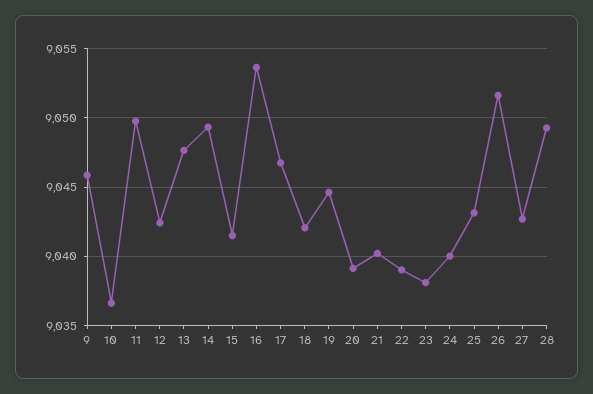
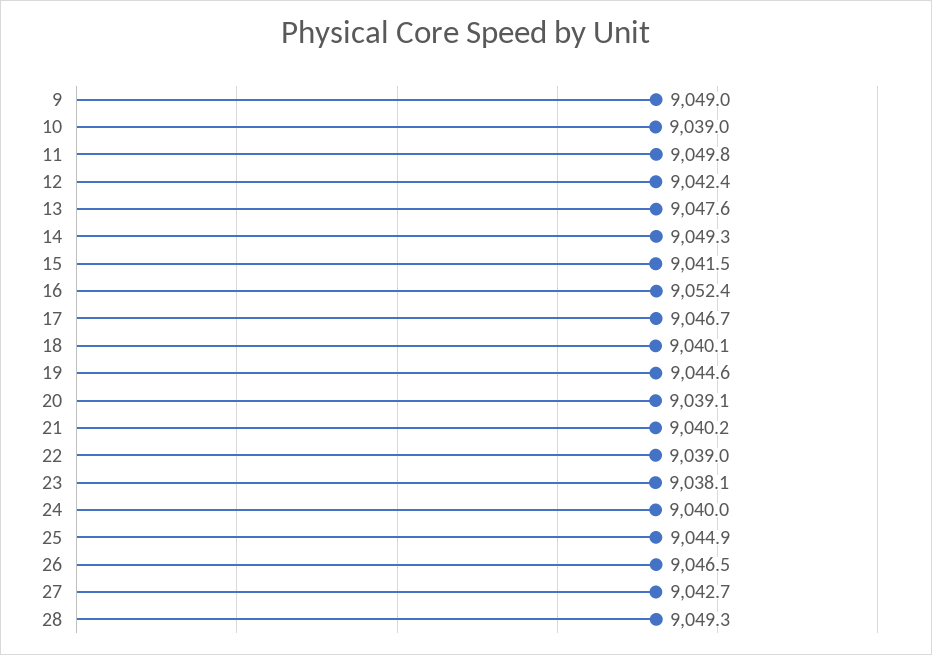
  {
-   "9": 9046,
+   "9": 9049,
-   "10": 9036.5,
+   "10": 9039,
    "11": 9049.8,
    "12": 9042.4,
    "13": 9047.6,
    "14": 9049.3,
    "15": 9041.5,
-   "16": 9053.5,
+   "16": 9052.4,
    "17": 9046.7,
-   "18": 9042,
+   "18": 9040.1,
    "19": 9044.6,
    "20": 9039.1,
    "21": 9040.2,
    "22": 9039,
    "23": 9038.1,
    "24": 9040,
-   "25": 9043,
+   "25": 9044.9,
-   "26": 9051.5,
+   "26": 9046.5,
    "27": 9042.7,
    "28": 9049.3
  }

